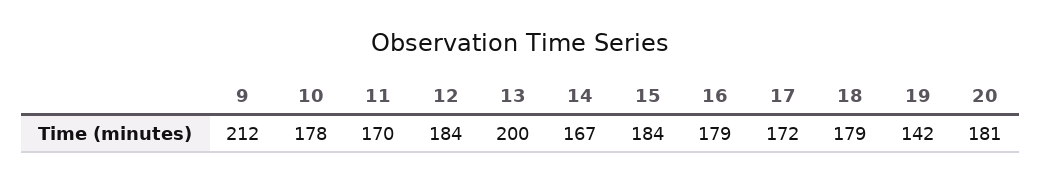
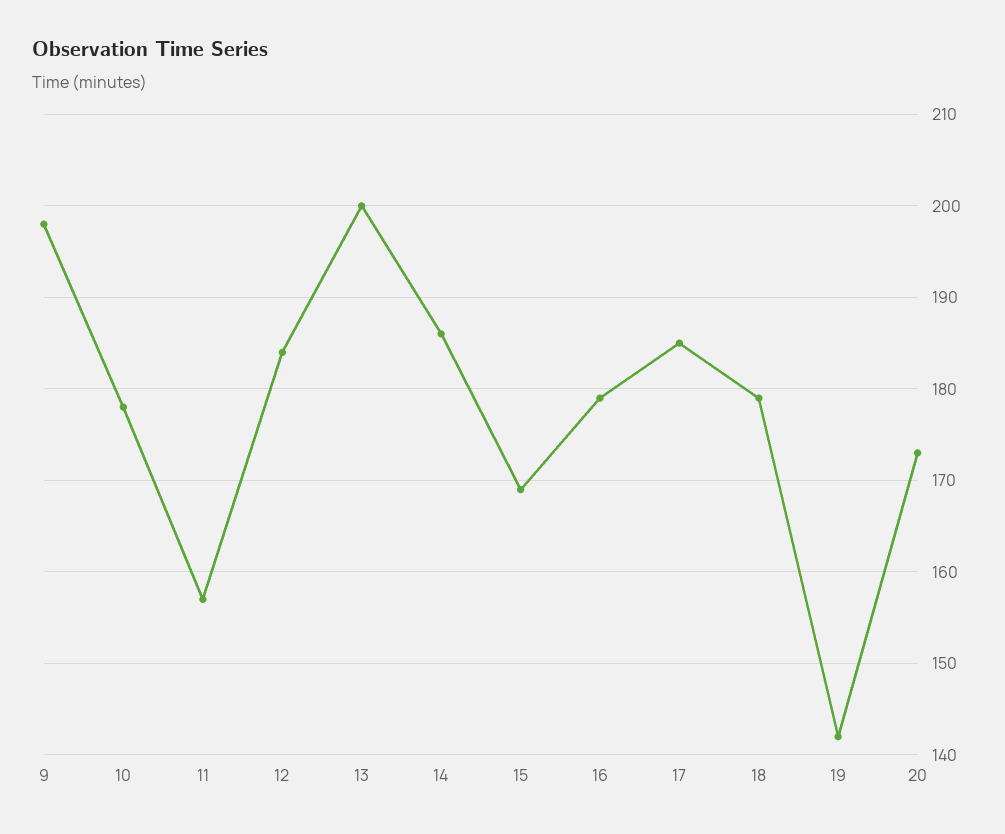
  {
-   "9": 212,
+   "9": 198,
    "10": 178,
-   "11": 170,
+   "11": 157,
    "12": 184,
    "13": 200,
-   "14": 167,
+   "14": 186,
-   "15": 184,
+   "15": 169,
    "16": 179,
-   "17": 172,
+   "17": 185,
    "18": 179,
    "19": 142,
-   "20": 181
+   "20": 173
  }

